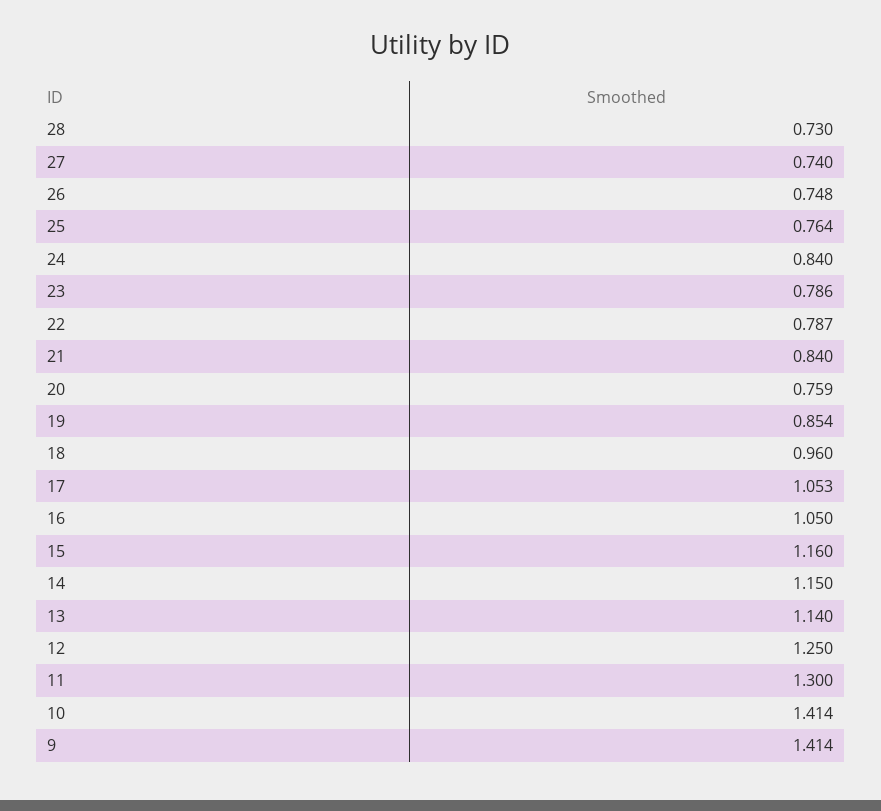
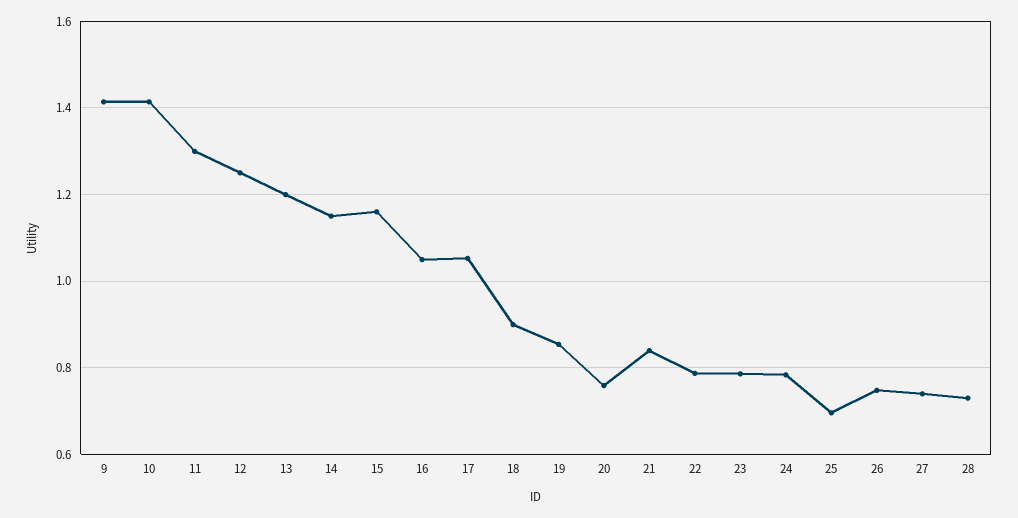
  {
    "28": 0.73,
    "27": 0.74,
    "26": 0.748,
-   "25": 0.764,
+   "25": 0.7,
-   "24": 0.84,
+   "24": 0.78,
    "23": 0.786,
    "22": 0.787,
    "21": 0.84,
    "20": 0.759,
    "19": 0.854,
-   "18": 0.96,
+   "18": 0.9,
    "17": 1.053,
    "16": 1.05,
    "15": 1.16,
    "14": 1.15,
-   "13": 1.14,
+   "13": 1.2,
    "12": 1.25,
    "11": 1.3,
    "10": 1.414,
    "9": 1.414
  }

